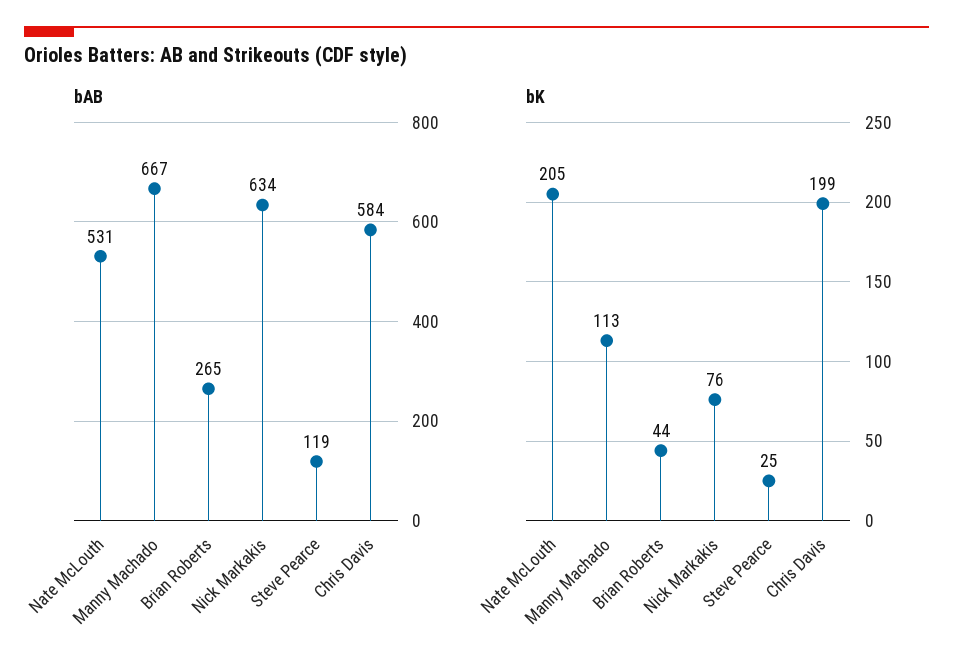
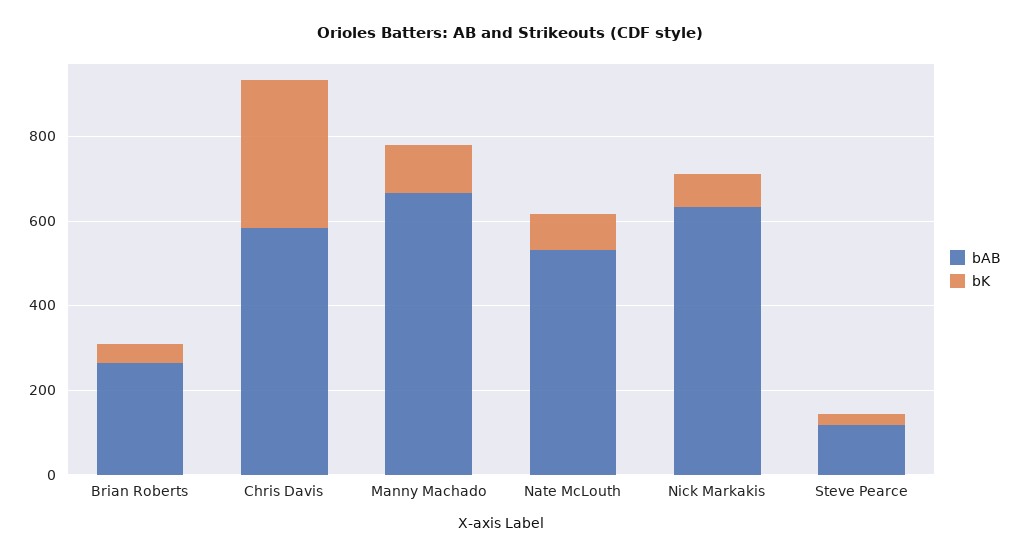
  {
    "bAB": {
      "Nate McLouth": 531,
      "Manny Machado": 667,
      "Brian Roberts": 265,
      "Nick Markakis": 634,
      "Steve Pearce": 119,
      "Chris Davis": 584
    },
    "bK": {
-     "Nate McLouth": 205,
+     "Nate McLouth": 100,
      "Manny Machado": 113,
      "Brian Roberts": 44,
      "Nick Markakis": 76,
      "Steve Pearce": 25,
-     "Chris Davis": 199
+     "Chris Davis": 350
    }
  }

